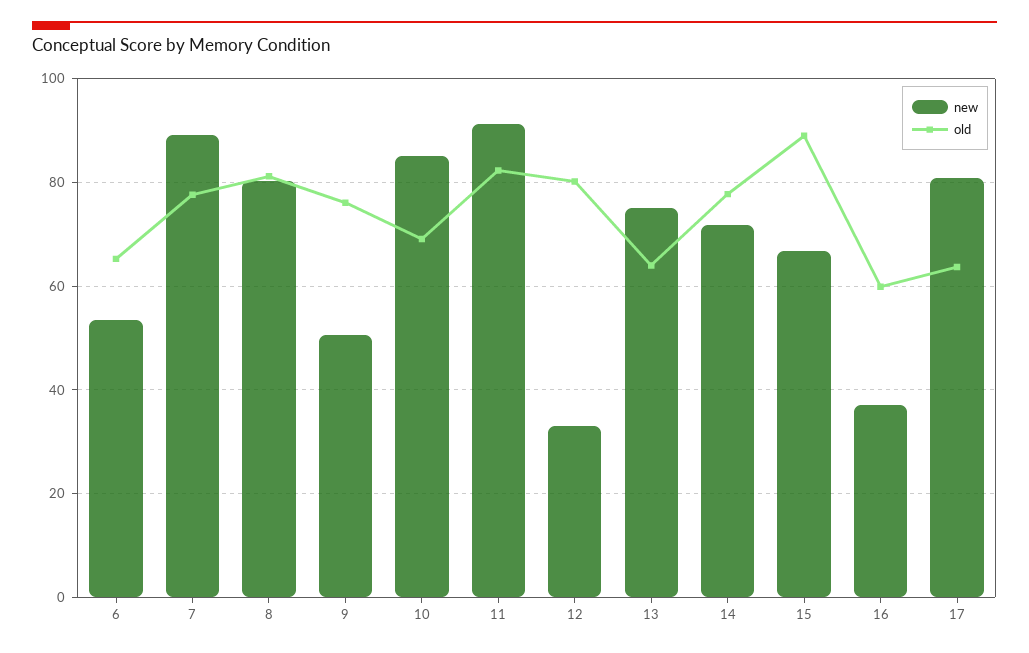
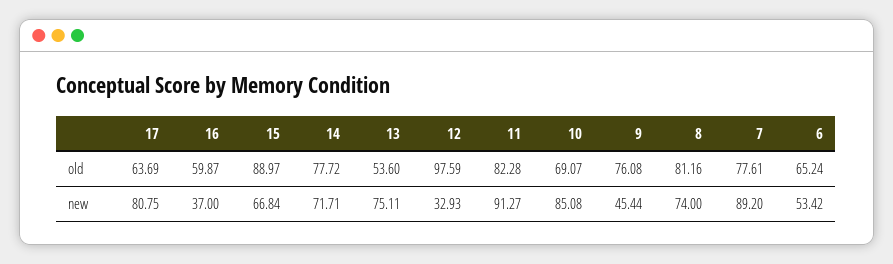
  {
    "new": {
      "6": 53.42,
      "7": 89.2,
-     "8": 80,
+     "8": 74,
-     "9": 50,
+     "9": 45.44,
      "10": 85.08,
      "11": 91.27,
      "12": 32.93,
      "13": 75.11,
      "14": 71.71,
      "15": 66.84,
      "16": 37,
      "17": 80.75
    },
    "old": {
      "6": 65.24,
      "7": 77.61,
      "8": 81.16,
      "9": 76.08,
      "10": 69.07,
      "11": 82.28,
-     "12": 80,
+     "12": 97.59,
-     "13": 64,
+     "13": 53.6,
      "14": 77.72,
      "15": 88.97,
      "16": 59.87,
      "17": 63.69
    }
  }

